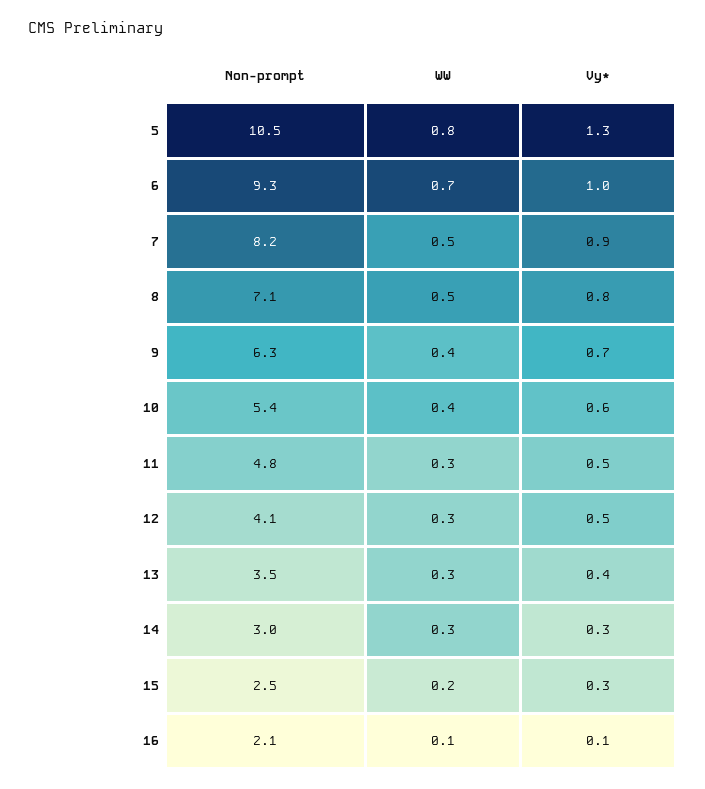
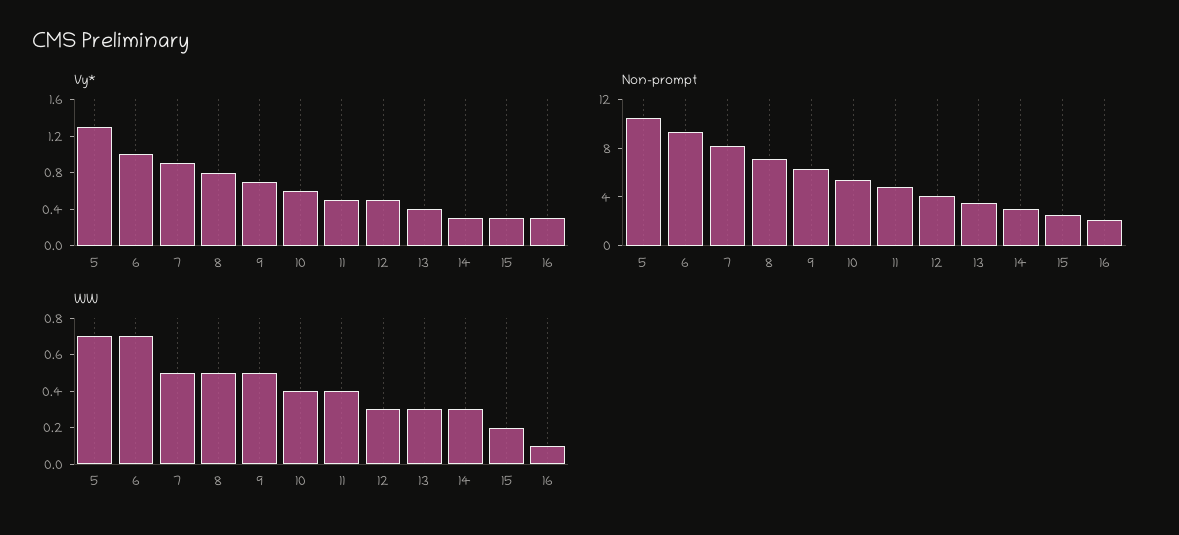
  {
    "Non-prompt": {
      "5": 10.5,
      "6": 9.3,
      "7": 8.2,
      "8": 7.1,
      "9": 6.3,
      "10": 5.4,
      "11": 4.8,
      "12": 4.1,
      "13": 3.5,
      "14": 3,
      "15": 2.5,
      "16": 2.1
    },
    "WW": {
-     "5": 0.8,
+     "5": 0.7,
      "6": 0.7,
      "7": 0.5,
      "8": 0.5,
-     "9": 0.4,
+     "9": 0.5,
      "10": 0.4,
-     "11": 0.3,
+     "11": 0.4,
      "12": 0.3,
      "13": 0.3,
      "14": 0.3,
      "15": 0.2,
      "16": 0.1
    },
    "Vy*": {
      "5": 1.3,
      "6": 1,
      "7": 0.9,
      "8": 0.8,
      "9": 0.7,
      "10": 0.6,
      "11": 0.5,
      "12": 0.5,
      "13": 0.4,
      "14": 0.3,
      "15": 0.3,
-     "16": 0.1
+     "16": 0.3
    }
  }

